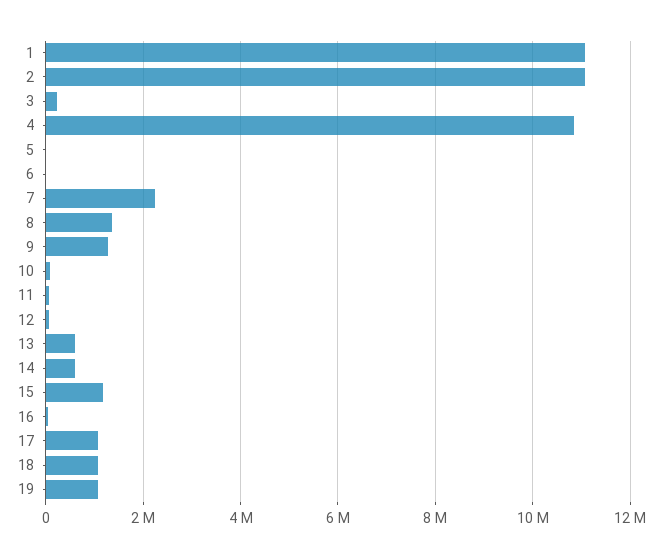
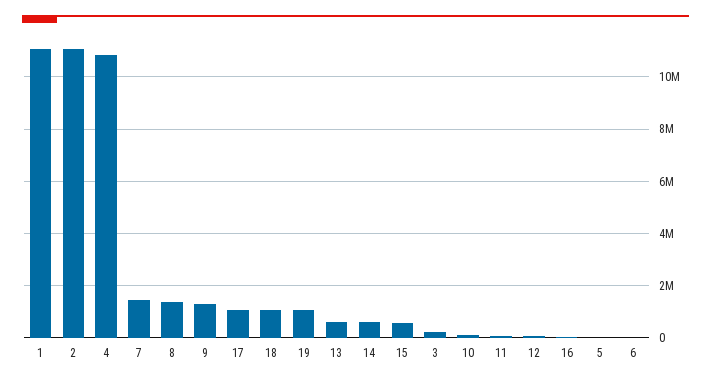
  {
    "1": 11000000,
    "2": 11000000,
    "3": 200000,
    "4": 10800000,
    "5": 0,
    "6": 0,
-   "7": 2200000,
+   "7": 1500000,
    "8": 1400000,
    "9": 1200000,
    "10": 0,
    "11": 0,
    "12": 0,
    "13": 600000,
    "14": 600000,
-   "15": 1200000,
+   "15": 500000,
    "16": 0,
    "17": 1000000,
    "18": 1000000,
    "19": 1000000
  }

